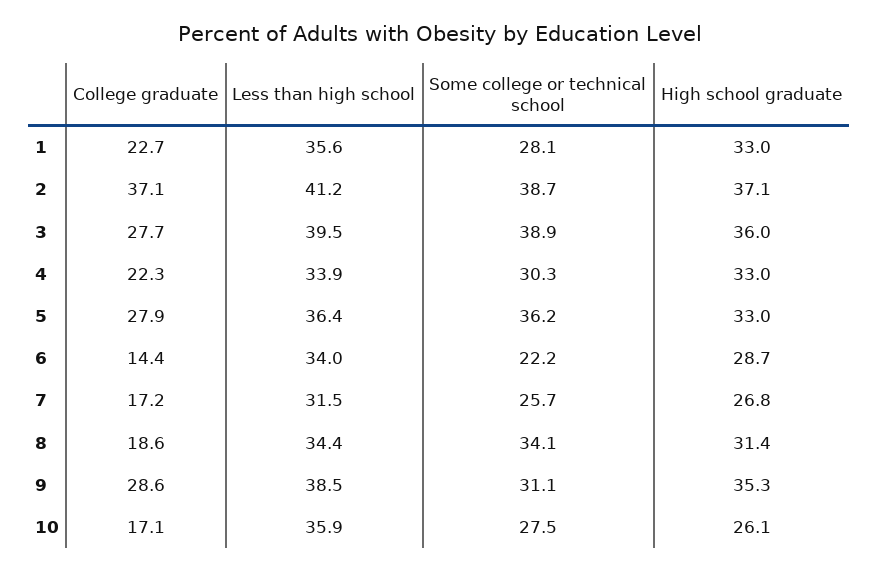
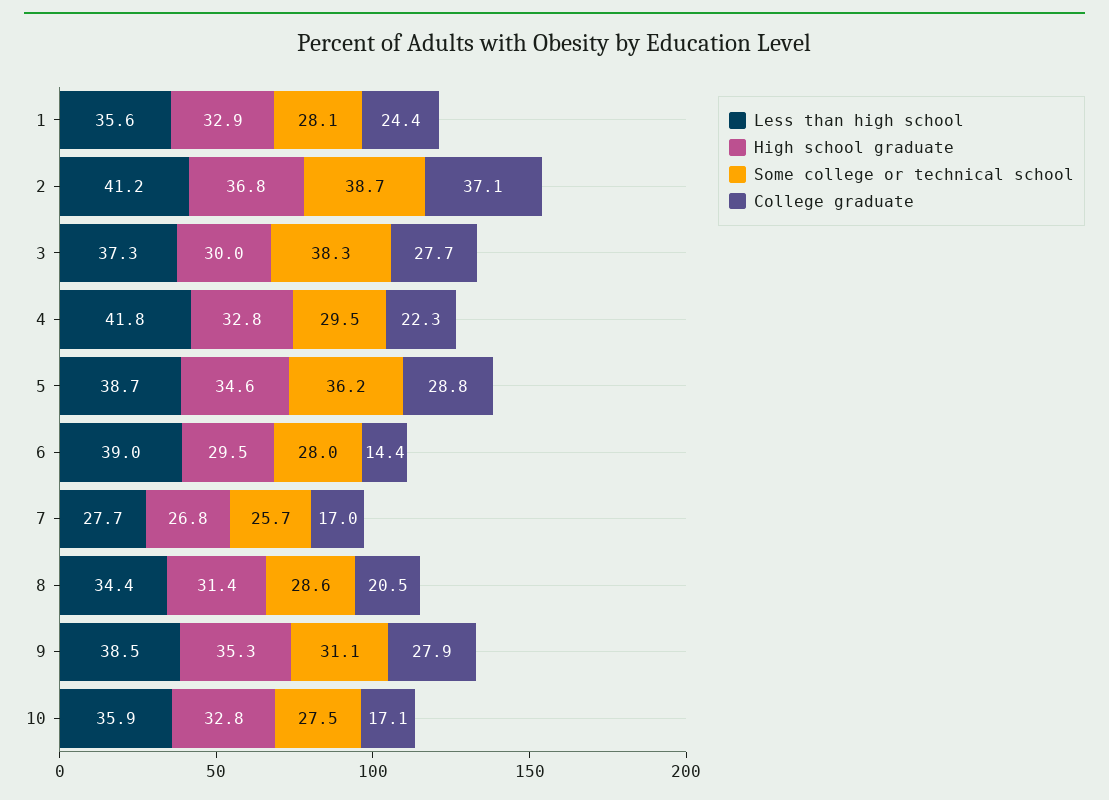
  {
    "College graduate": {
-     "1": 22.7,
+     "1": 24.4,
      "2": 37.1,
      "3": 27.7,
      "4": 22.3,
-     "5": 27.9,
+     "5": 28.8,
      "6": 14.4,
-     "7": 17.2,
+     "7": 17,
-     "8": 18.6,
+     "8": 20.5,
-     "9": 28.6,
+     "9": 27.9,
      "10": 17.1
    },
    "Less than high school": {
      "1": 35.6,
      "2": 41.2,
-     "3": 39.5,
+     "3": 37.3,
-     "4": 33.9,
+     "4": 41.8,
-     "5": 36.4,
+     "5": 38.7,
-     "6": 34,
+     "6": 39,
-     "7": 31.5,
+     "7": 27.7,
      "8": 34.4,
      "9": 38.5,
      "10": 35.9
    },
    "Some college or technical school": {
      "1": 28.1,
      "2": 38.7,
-     "3": 38.9,
+     "3": 38.3,
-     "4": 30.3,
+     "4": 29.5,
      "5": 36.2,
-     "6": 22.2,
+     "6": 28,
      "7": 25.7,
-     "8": 34.1,
+     "8": 28.6,
      "9": 31.1,
      "10": 27.5
    },
    "High school graduate": {
-     "1": 33,
+     "1": 32.9,
-     "2": 37.1,
+     "2": 36.8,
-     "3": 36,
+     "3": 30,
-     "4": 33,
+     "4": 32.8,
-     "5": 33,
+     "5": 34.6,
-     "6": 28.7,
+     "6": 29.5,
      "7": 26.8,
      "8": 31.4,
      "9": 35.3,
-     "10": 26.1
+     "10": 32.8
    }
  }

